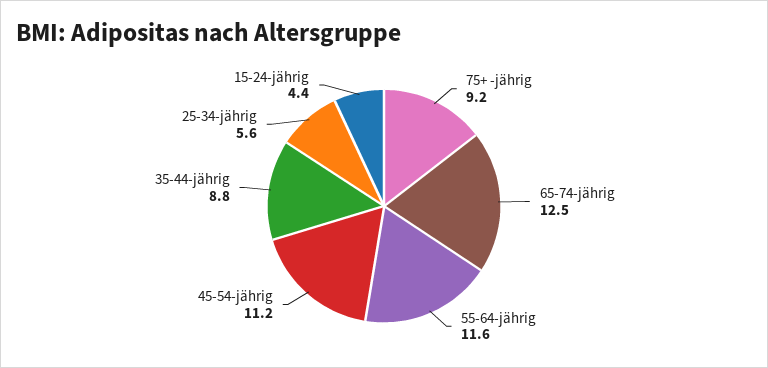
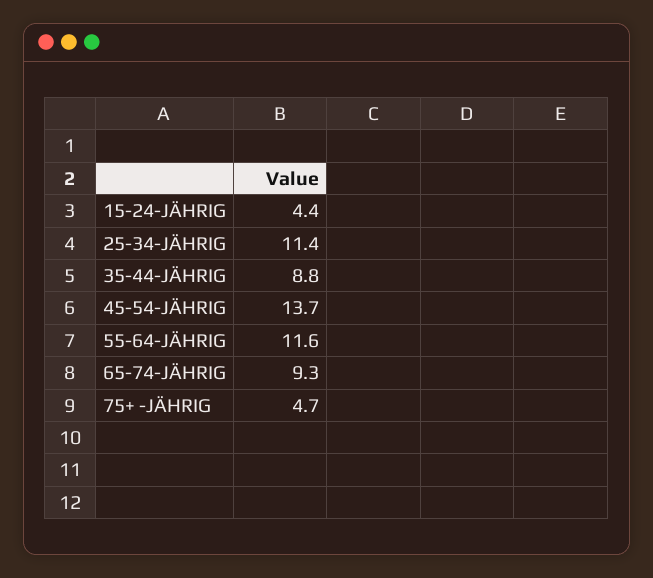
  {
-   "75+ -jährig": 9.2,
+   "75+ -jährig": 4.7,
-   "65-74-jährig": 12.5,
+   "65-74-jährig": 9.3,
    "55-64-jährig": 11.6,
-   "45-54-jährig": 11.2,
+   "45-54-jährig": 13.7,
    "35-44-jährig": 8.8,
-   "25-34-jährig": 5.6,
+   "25-34-jährig": 11.4,
    "15-24-jährig": 4.4
  }

